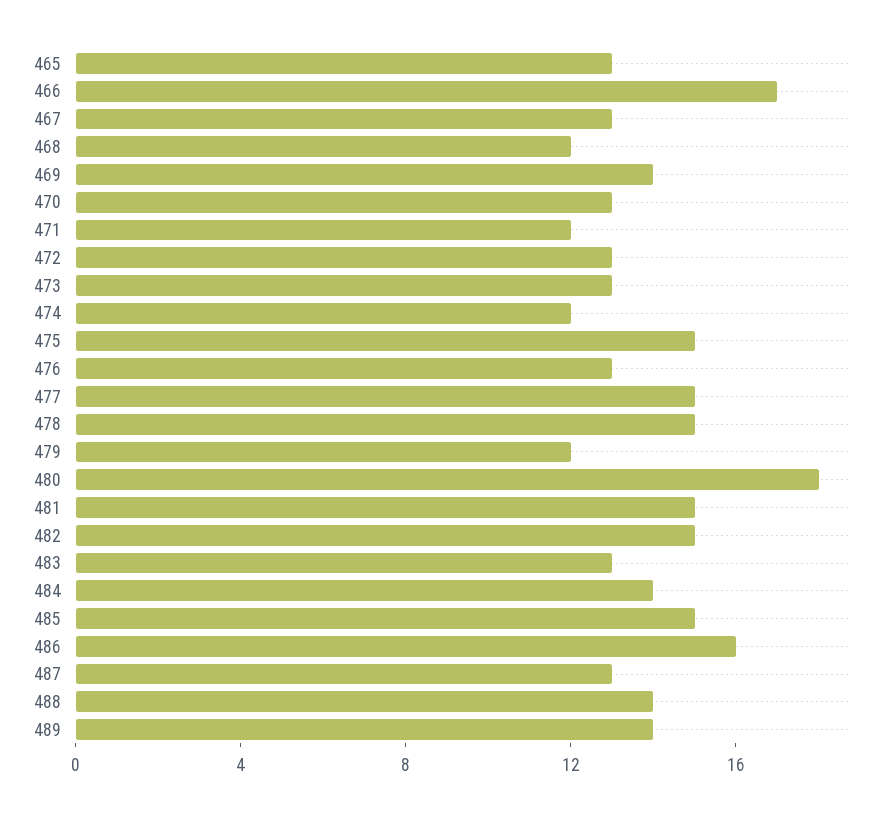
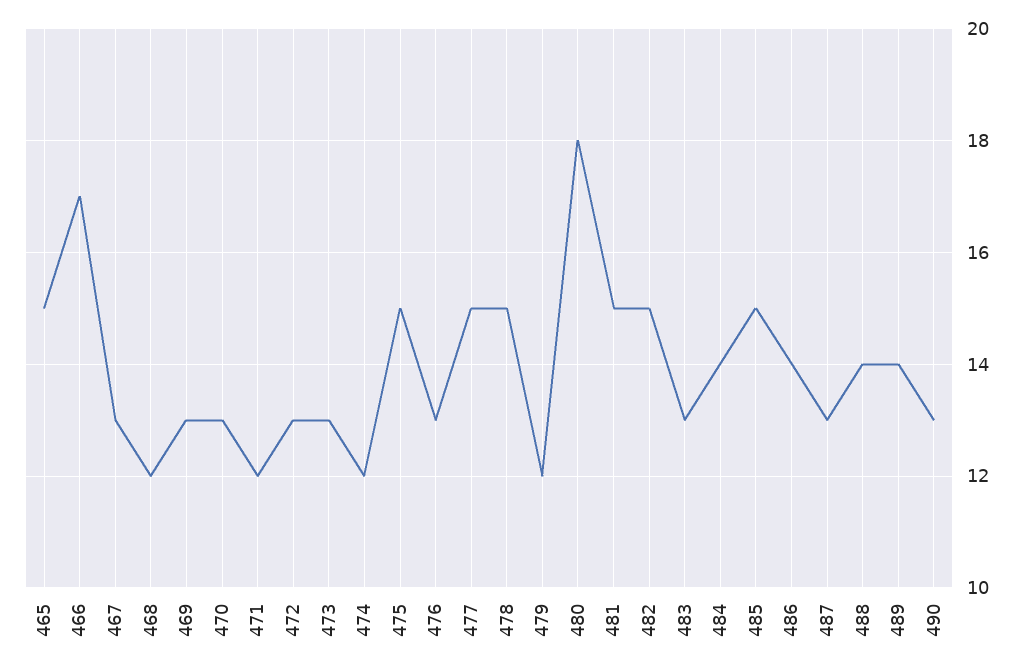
  {
-   "465": 13,
+   "465": 15,
    "466": 17,
    "467": 13,
    "468": 12,
-   "469": 14,
+   "469": 13,
    "470": 13,
    "471": 12,
    "472": 13,
    "473": 13,
    "474": 12,
    "475": 15,
    "476": 13,
    "477": 15,
    "478": 15,
    "479": 12,
    "480": 18,
    "481": 15,
    "482": 15,
    "483": 13,
    "484": 14,
    "485": 15,
-   "486": 16,
+   "486": 14,
    "487": 13,
    "488": 14,
-   "489": 14
+   "489": 14,
+   "490": 13
  }

